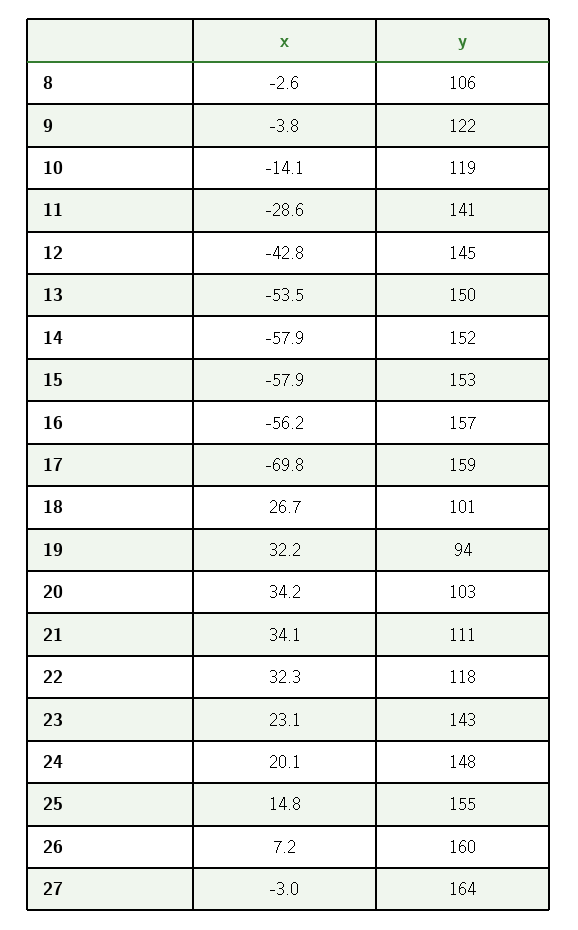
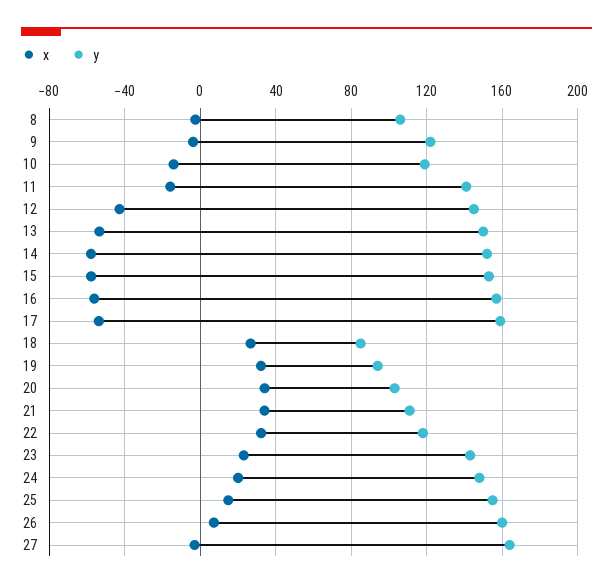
  {
    "x": {
      "8": -2.6,
      "9": -3.8,
      "10": -14.1,
-     "11": -28.6,
+     "11": -15,
      "12": -42.8,
      "13": -53.5,
      "14": -57.9,
      "15": -57.9,
      "16": -56.2,
-     "17": -69.8,
+     "17": -55,
      "18": 26.7,
      "19": 32.2,
      "20": 34.2,
      "21": 34.1,
      "22": 32.3,
      "23": 23.1,
      "24": 20.1,
      "25": 14.8,
      "26": 7.2,
      "27": -3
    },
    "y": {
      "8": 106,
      "9": 122,
      "10": 119,
      "11": 141,
      "12": 145,
      "13": 150,
      "14": 152,
      "15": 153,
      "16": 157,
      "17": 159,
-     "18": 101,
+     "18": 85,
      "19": 94,
      "20": 103,
      "21": 111,
      "22": 118,
      "23": 143,
      "24": 148,
      "25": 155,
      "26": 160,
      "27": 164
    }
  }

